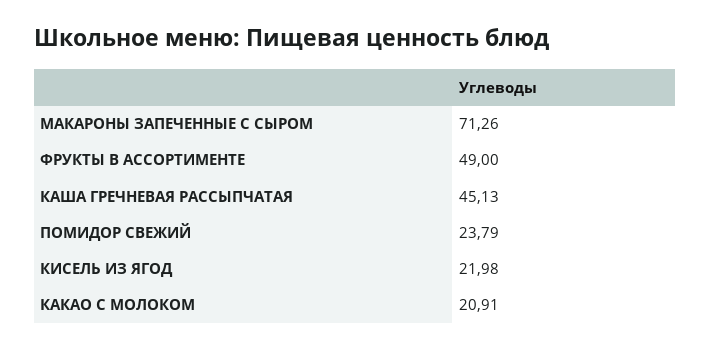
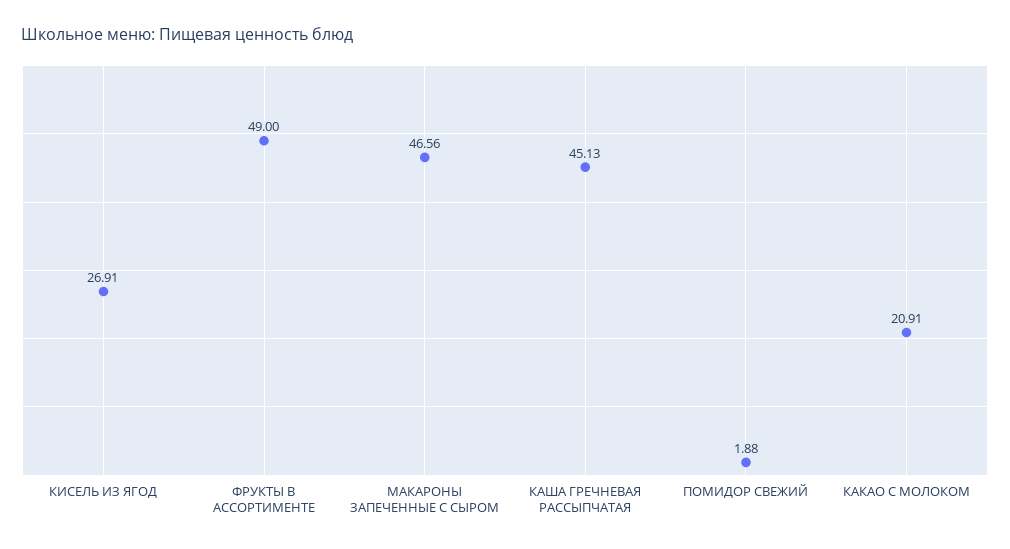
  {
-   "МАКАРОНЫ ЗАПЕЧЕННЫЕ С СЫРОМ": 71.26,
+   "МАКАРОНЫ ЗАПЕЧЕННЫЕ С СЫРОМ": 46.56,
    "ФРУКТЫ В АССОРТИМЕНТЕ": 49,
    "КАША ГРЕЧНЕВАЯ РАССЫПЧАТАЯ": 45.13,
-   "ПОМИДОР СВЕЖИЙ": 23.79,
+   "ПОМИДОР СВЕЖИЙ": 1.88,
-   "КИСЕЛЬ ИЗ ЯГОД": 21.98,
+   "КИСЕЛЬ ИЗ ЯГОД": 26.91,
    "КАКАО С МОЛОКОМ": 20.91
  }

